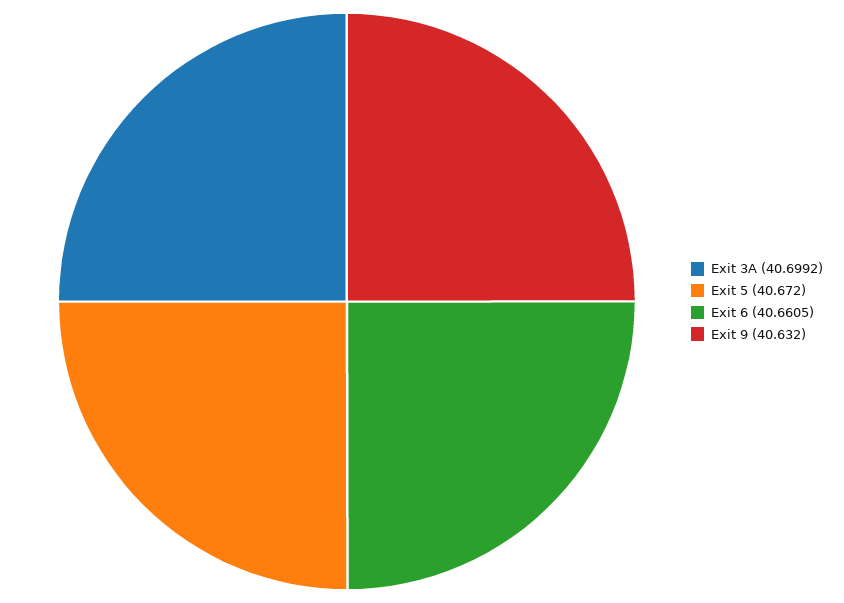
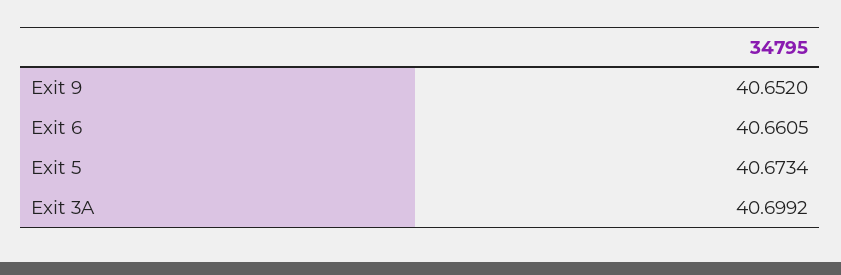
  {
    "Exit 3A": 40.6992,
-   "Exit 5": 40.672,
+   "Exit 5": 40.6734,
    "Exit 6": 40.6605,
-   "Exit 9": 40.632
+   "Exit 9": 40.652
  }

